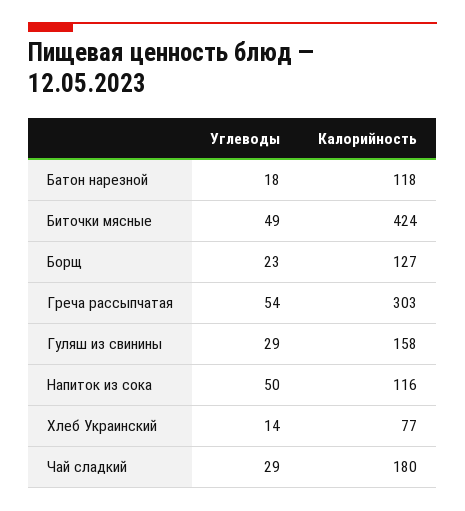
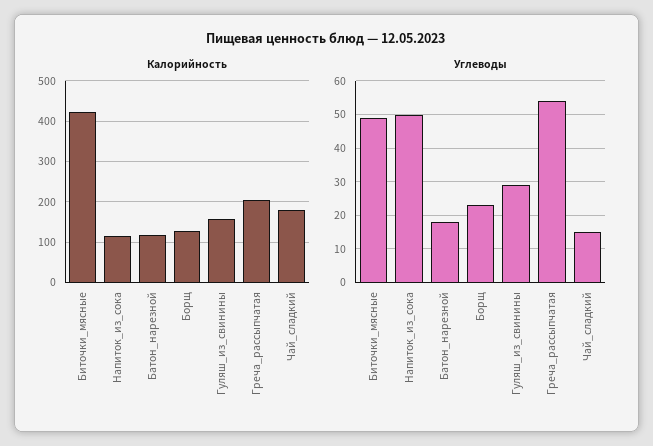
  {
    "Углеводы": {
      "Батон нарезной": 18,
      "Биточки мясные": 49,
      "Борщ": 23,
      "Греча рассыпчатая": 54,
      "Гуляш из свинины": 29,
      "Напиток из сока": 50,
-     "Хлеб Украинский": 14,
-     "Чай сладкий": 29
+     "Чай сладкий": 15
    },
    "Калорийность": {
      "Батон нарезной": 118,
      "Биточки мясные": 424,
      "Борщ": 127,
-     "Греча рассыпчатая": 303,
+     "Греча рассыпчатая": 200,
      "Гуляш из свинины": 158,
      "Напиток из сока": 116,
-     "Хлеб Украинский": 77,
      "Чай сладкий": 180
    }
  }

